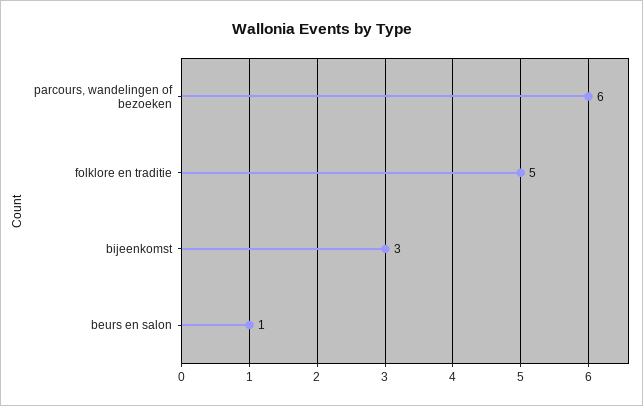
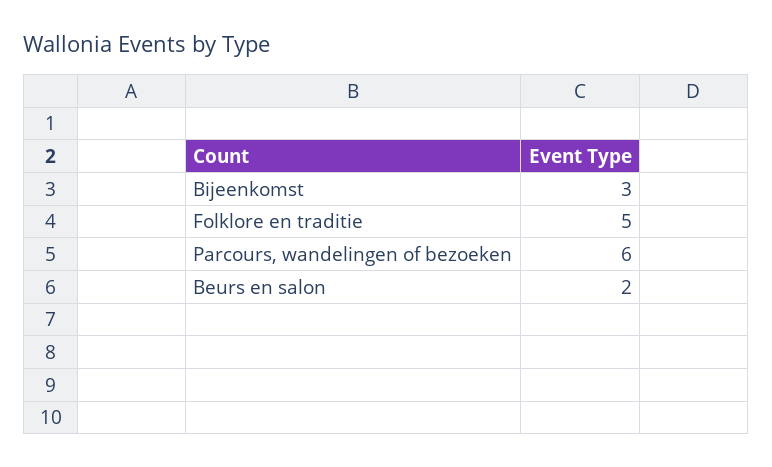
  {
    "parcours, wandelingen of bezoeken": 6,
    "folklore en traditie": 5,
    "bijeenkomst": 3,
-   "beurs en salon": 1
+   "beurs en salon": 2
  }

